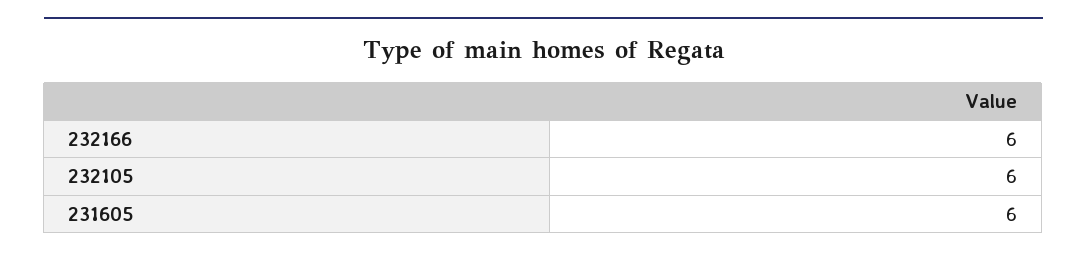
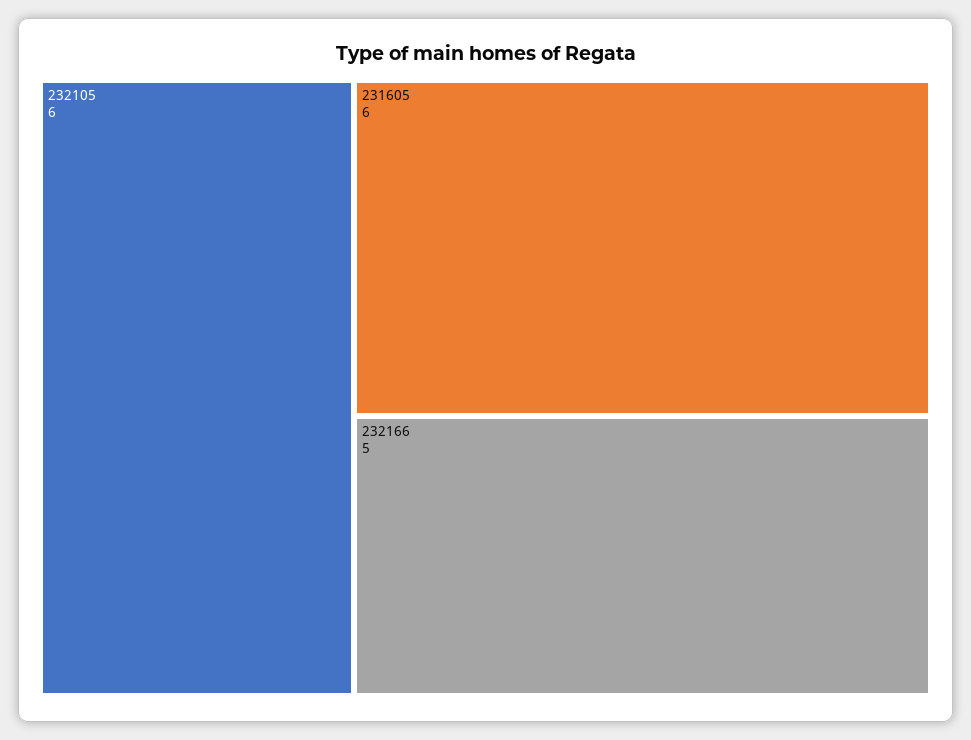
  {
-   "232166": 6,
+   "232166": 5,
    "232105": 6,
    "231605": 6
  }

